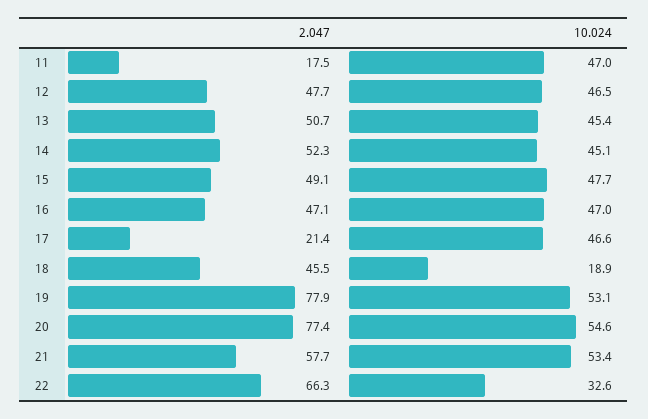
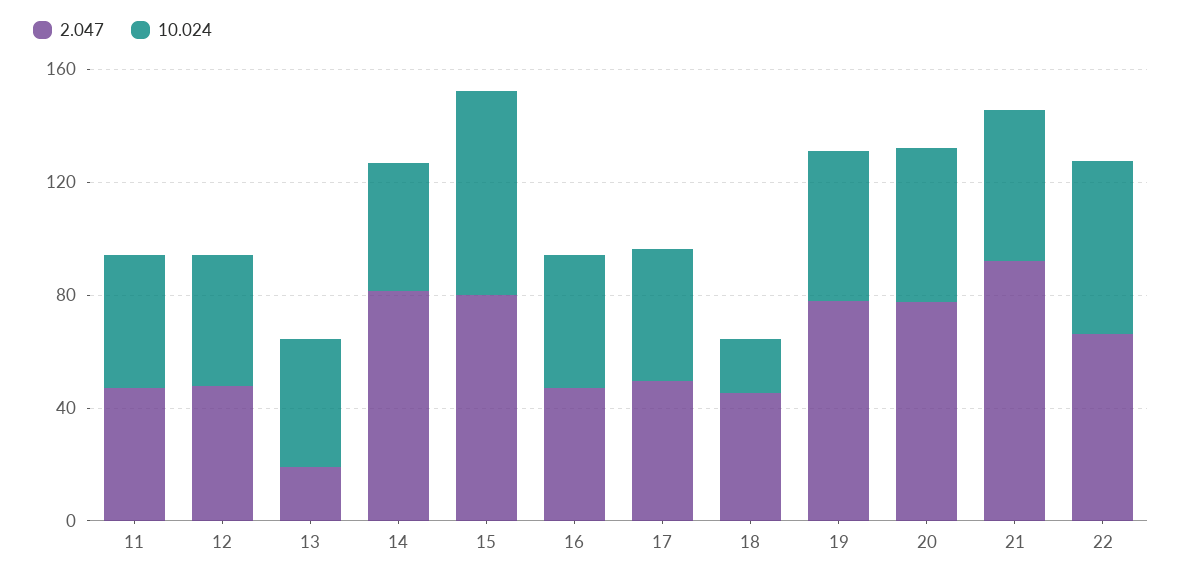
  {
    "2.047": {
-     "11": 17.5,
+     "11": 50,
      "12": 47.7,
-     "13": 50.7,
+     "13": 20,
-     "14": 52.3,
+     "14": 80,
-     "15": 49.1,
+     "15": 80,
      "16": 47.1,
-     "17": 21.4,
+     "17": 50,
      "18": 45.5,
      "19": 77.9,
      "20": 77.4,
-     "21": 57.7,
+     "21": 90,
      "22": 66.3
    },
    "10.024": {
      "11": 47,
      "12": 46.5,
      "13": 45.4,
      "14": 45.1,
-     "15": 47.7,
+     "15": 70,
      "16": 47,
      "17": 46.6,
      "18": 18.9,
      "19": 53.1,
      "20": 54.6,
      "21": 53.4,
-     "22": 32.6
+     "22": 60
    }
  }

